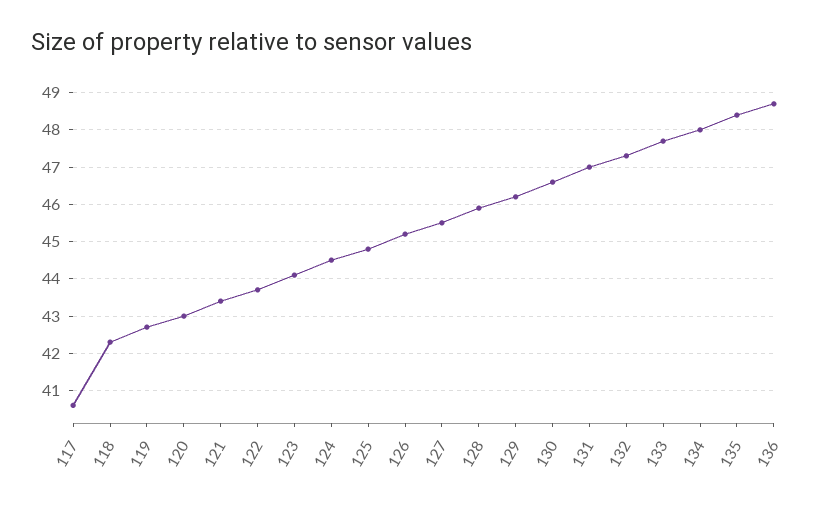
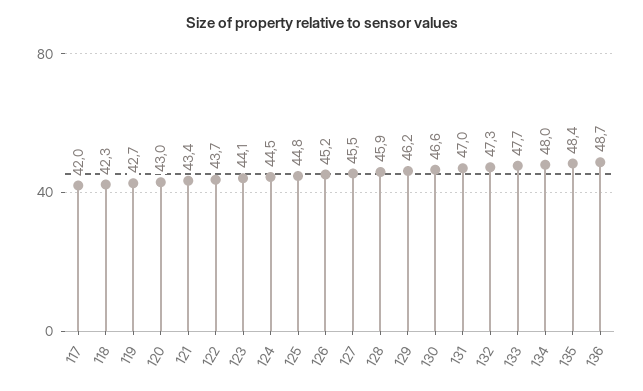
  {
-   "117": 40.5,
+   "117": 42,
    "118": 42.3,
    "119": 42.7,
    "120": 43,
    "121": 43.4,
    "122": 43.7,
    "123": 44.1,
    "124": 44.5,
    "125": 44.8,
    "126": 45.2,
    "127": 45.5,
    "128": 45.9,
    "129": 46.2,
    "130": 46.6,
    "131": 47,
    "132": 47.3,
    "133": 47.7,
    "134": 48,
    "135": 48.4,
    "136": 48.7
  }

